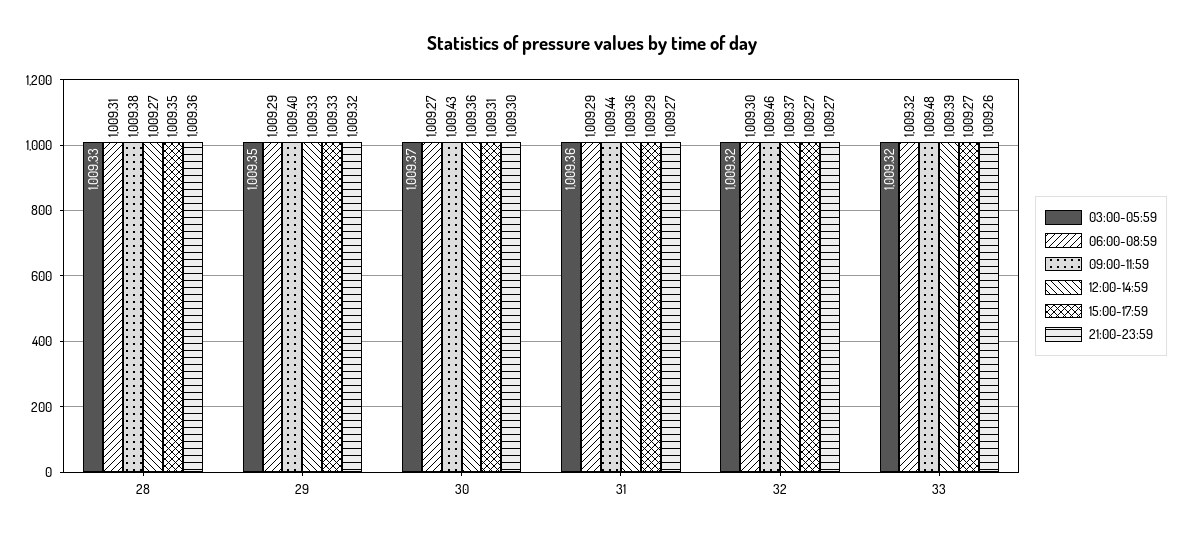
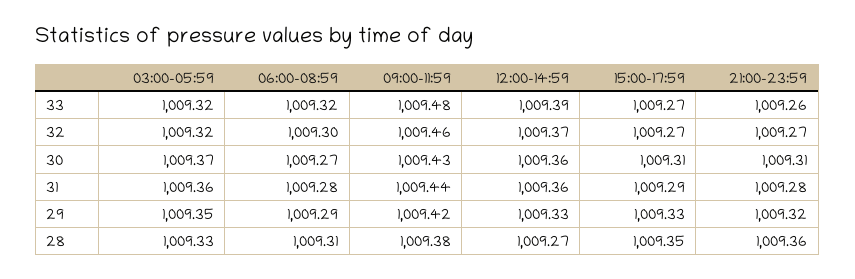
  {
    "03:00-05:59": {
      "28": 1009.33,
      "29": 1009.35,
      "30": 1009.37,
      "31": 1009.36,
      "32": 1009.32,
      "33": 1009.32
    },
    "06:00-08:59": {
      "28": 1009.31,
      "29": 1009.29,
      "30": 1009.27,
-     "31": 1009.29,
+     "31": 1009.28,
      "32": 1009.3,
      "33": 1009.32
    },
    "09:00-11:59": {
      "28": 1009.38,
-     "29": 1009.4,
+     "29": 1009.42,
      "30": 1009.43,
      "31": 1009.44,
      "32": 1009.46,
      "33": 1009.48
    },
    "12:00-14:59": {
      "28": 1009.27,
      "29": 1009.33,
      "30": 1009.36,
      "31": 1009.36,
      "32": 1009.37,
      "33": 1009.39
    },
    "15:00-17:59": {
      "28": 1009.35,
      "29": 1009.33,
      "30": 1009.31,
      "31": 1009.29,
      "32": 1009.27,
      "33": 1009.27
    },
    "21:00-23:59": {
      "28": 1009.36,
      "29": 1009.32,
-     "30": 1009.3,
+     "30": 1009.31,
-     "31": 1009.27,
+     "31": 1009.28,
      "32": 1009.27,
      "33": 1009.26
    }
  }

